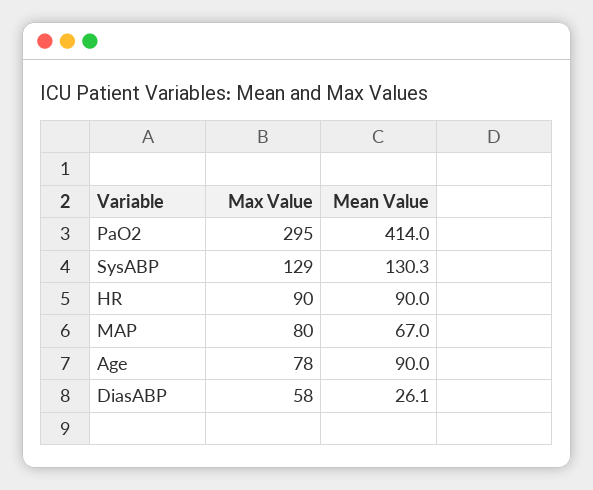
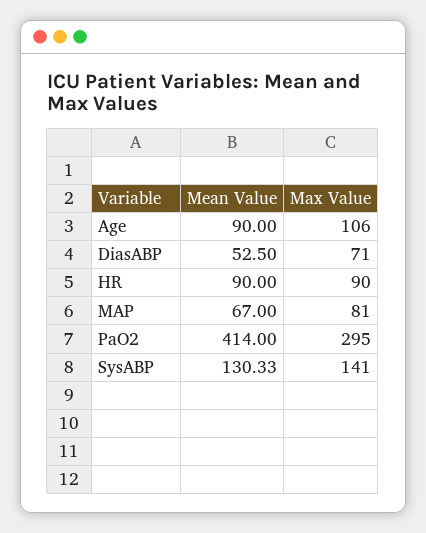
  {
    "Max Value": {
      "PaO2": 295,
-     "SysABP": 129,
+     "SysABP": 141,
      "HR": 90,
-     "MAP": 80,
+     "MAP": 81,
-     "Age": 78,
+     "Age": 106,
-     "DiasABP": 58
+     "DiasABP": 71
    },
    "Mean Value": {
      "PaO2": 414,
      "SysABP": 130.33,
      "HR": 90,
      "MAP": 67,
      "Age": 90,
-     "DiasABP": 26.1
+     "DiasABP": 52.5
    }
  }

